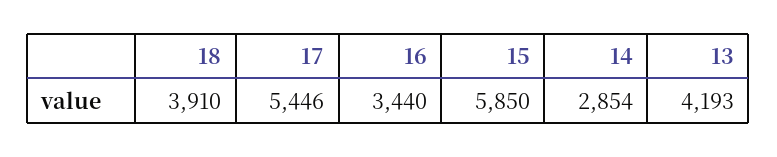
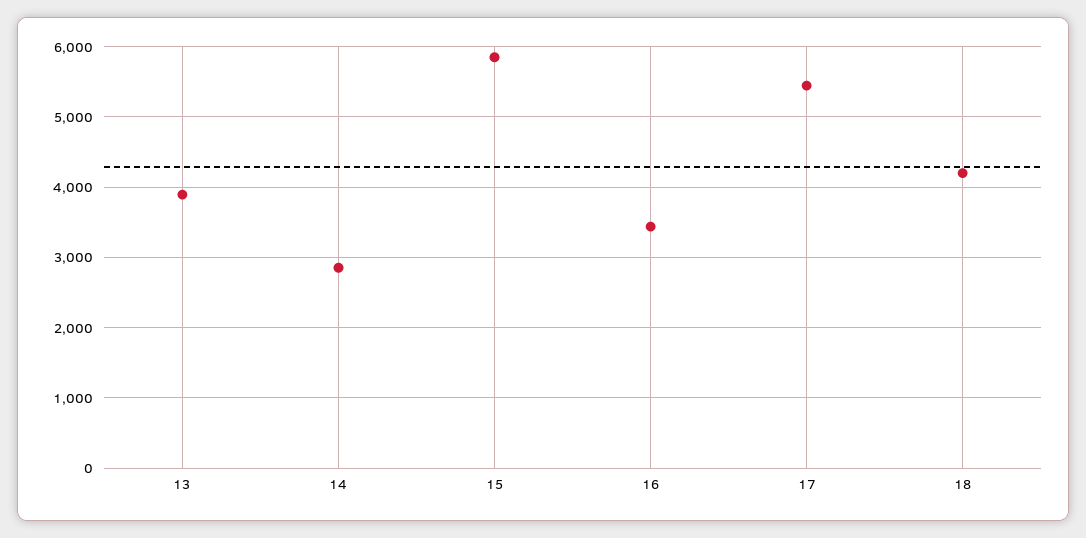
  {
-   "18": 3910,
+   "18": 4200,
    "17": 5446,
    "16": 3440,
    "15": 5850,
    "14": 2854,
-   "13": 4193
+   "13": 3900
  }

